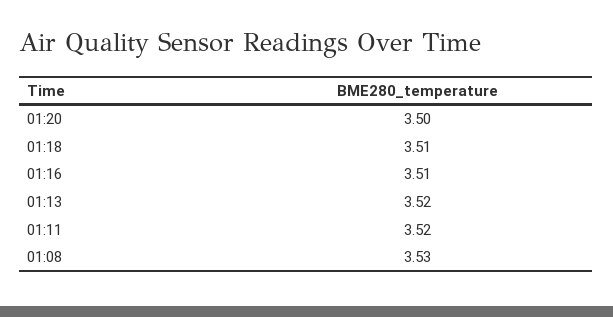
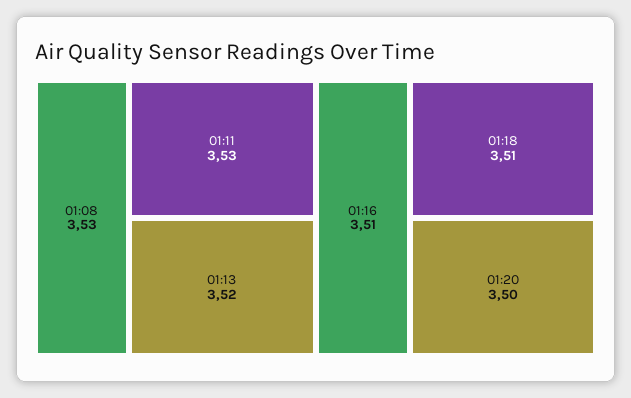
  {
    "01:20": 3.5,
    "01:18": 3.51,
    "01:16": 3.51,
    "01:13": 3.52,
-   "01:11": 3.52,
+   "01:11": 3.53,
    "01:08": 3.53
  }

